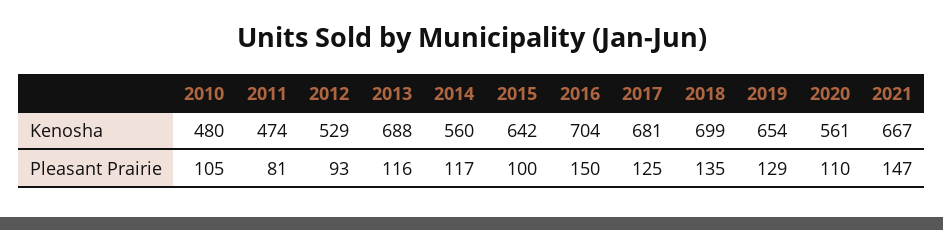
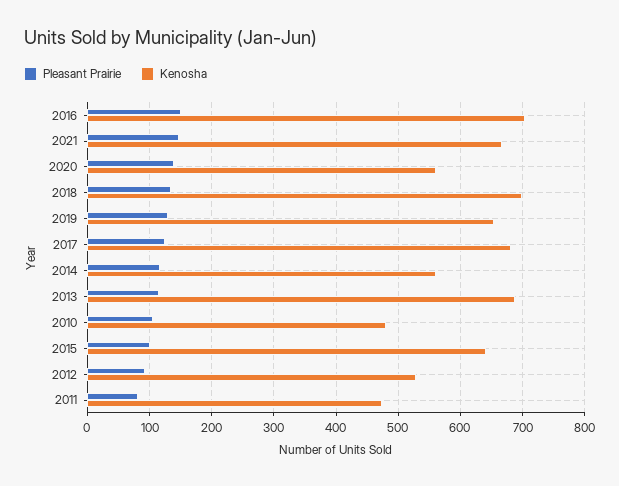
  {
    "Kenosha": {
      "2010": 480,
      "2011": 474,
      "2012": 529,
      "2013": 688,
      "2014": 560,
      "2015": 642,
      "2016": 704,
      "2017": 681,
      "2018": 699,
      "2019": 654,
      "2020": 561,
      "2021": 667
    },
    "Pleasant Prairie": {
      "2010": 105,
      "2011": 81,
      "2012": 93,
      "2013": 116,
      "2014": 117,
      "2015": 100,
      "2016": 150,
      "2017": 125,
      "2018": 135,
      "2019": 129,
-     "2020": 110,
+     "2020": 140,
      "2021": 147
    }
  }

